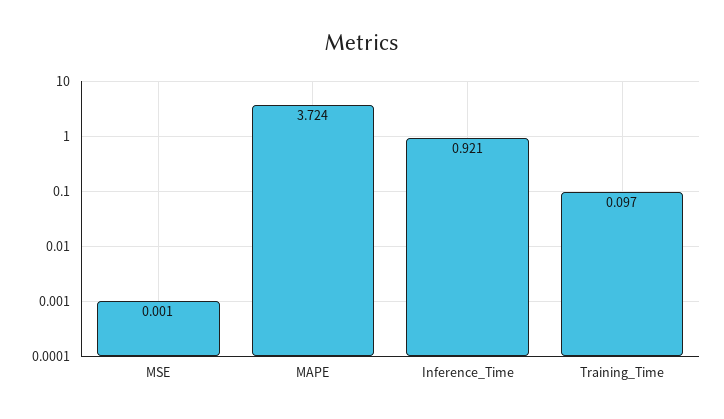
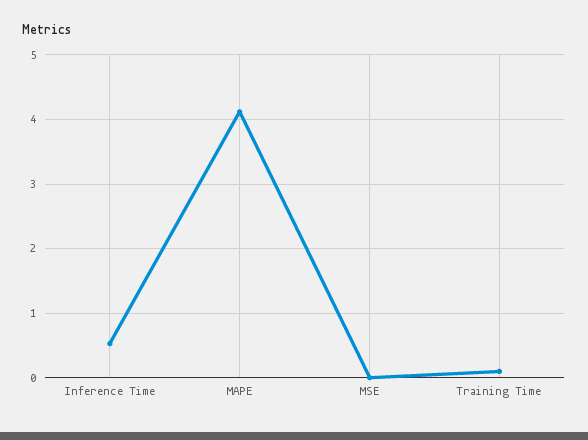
  {
    "MSE": 0.001,
-   "MAPE": 3.724,
+   "MAPE": 4.1,
-   "Inference_Time": 0.921,
+   "Inference_Time": 0.5,
    "Training_Time": 0.097
  }

